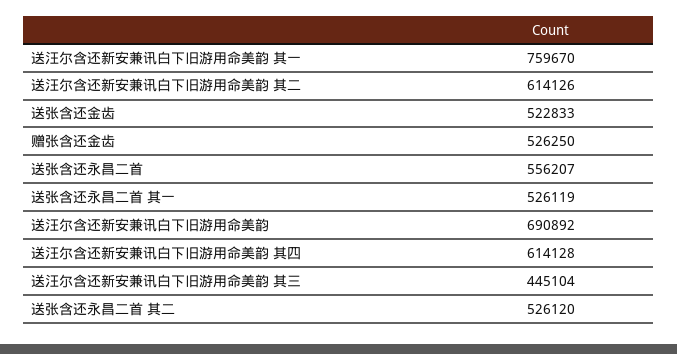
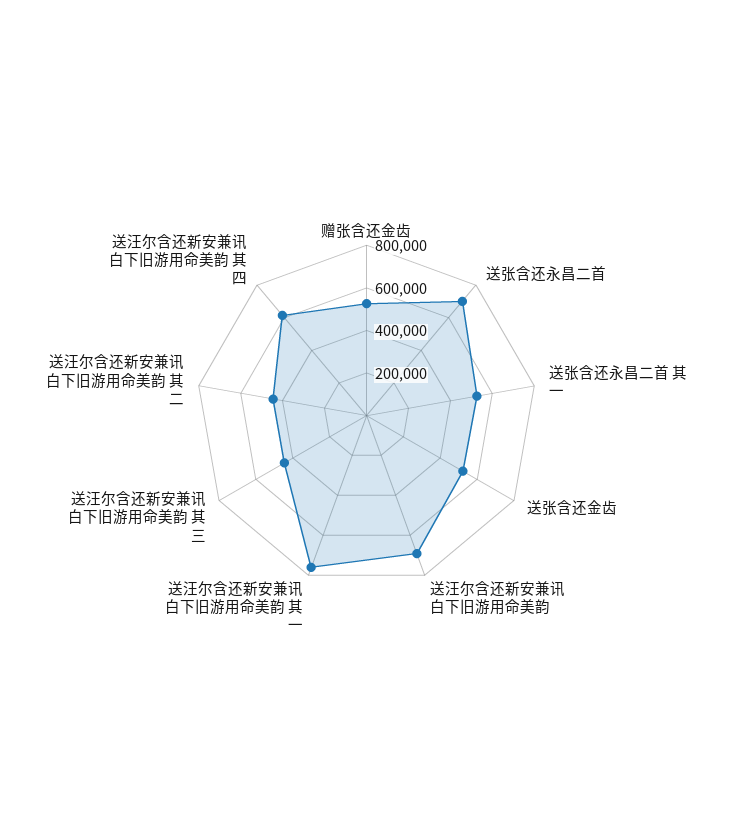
  {
    "送汪尔含还新安兼讯白下旧游用命美韵 其一": 759670,
-   "送汪尔含还新安兼讯白下旧游用命美韵 其二": 614126,
+   "送汪尔含还新安兼讯白下旧游用命美韵 其二": 450000,
    "送张含还金齿": 522833,
    "赠张含还金齿": 526250,
-   "送张含还永昌二首": 556207,
+   "送张含还永昌二首": 700000,
    "送张含还永昌二首 其一": 526119,
    "送汪尔含还新安兼讯白下旧游用命美韵": 690892,
    "送汪尔含还新安兼讯白下旧游用命美韵 其四": 614128,
-   "送汪尔含还新安兼讯白下旧游用命美韵 其三": 445104,
+   "送汪尔含还新安兼讯白下旧游用命美韵 其三": 445104
-   "送张含还永昌二首 其二": 526120
  }

